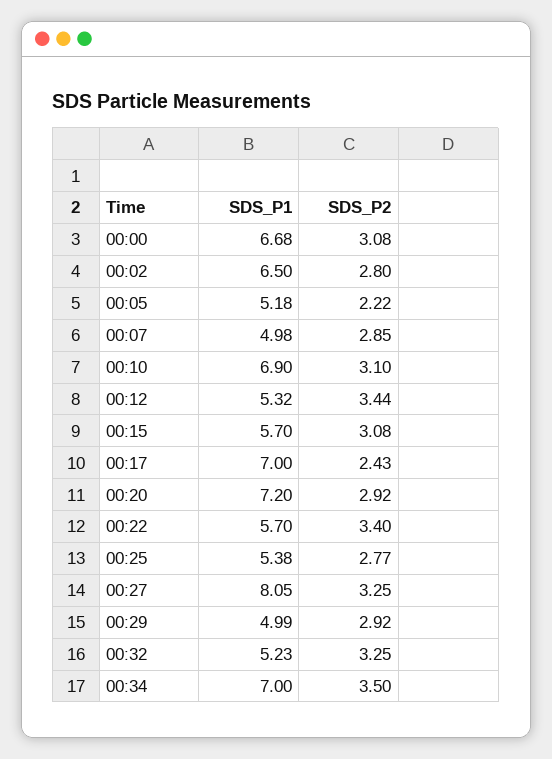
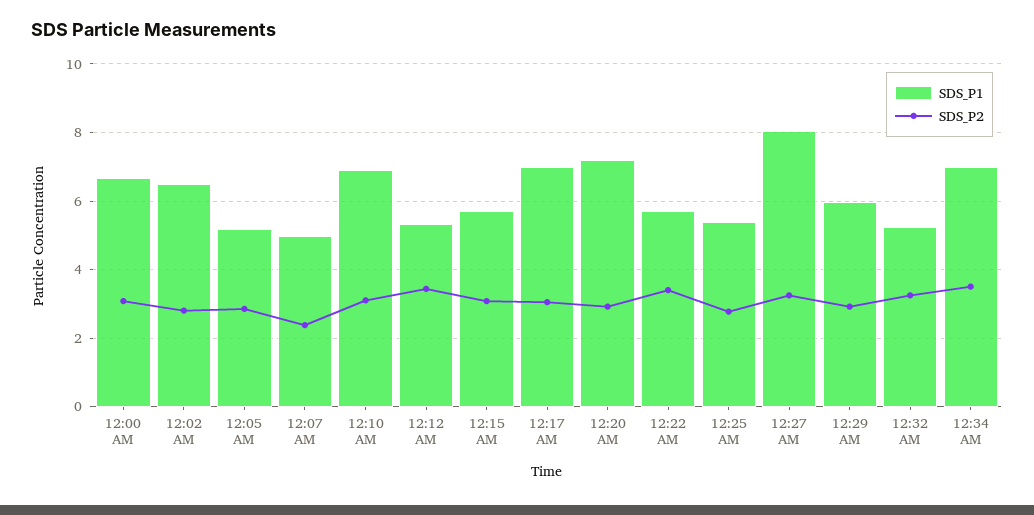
  {
    "SDS_P1": {
      "00:00": 6.68,
      "00:02": 6.5,
      "00:05": 5.18,
      "00:07": 4.98,
      "00:10": 6.9,
      "00:12": 5.32,
      "00:15": 5.7,
      "00:17": 7,
      "00:20": 7.2,
      "00:22": 5.7,
      "00:25": 5.38,
      "00:27": 8.05,
-     "00:29": 4.99,
+     "00:29": 6,
      "00:32": 5.23,
      "00:34": 7
    },
    "SDS_P2": {
      "00:00": 3.08,
      "00:02": 2.8,
-     "00:05": 2.22,
+     "00:05": 2.8,
-     "00:07": 2.85,
+     "00:07": 2.4,
      "00:10": 3.1,
      "00:12": 3.44,
      "00:15": 3.08,
-     "00:17": 2.43,
+     "00:17": 3,
      "00:20": 2.92,
      "00:22": 3.4,
      "00:25": 2.77,
      "00:27": 3.25,
      "00:29": 2.92,
      "00:32": 3.25,
      "00:34": 3.5
    }
  }

